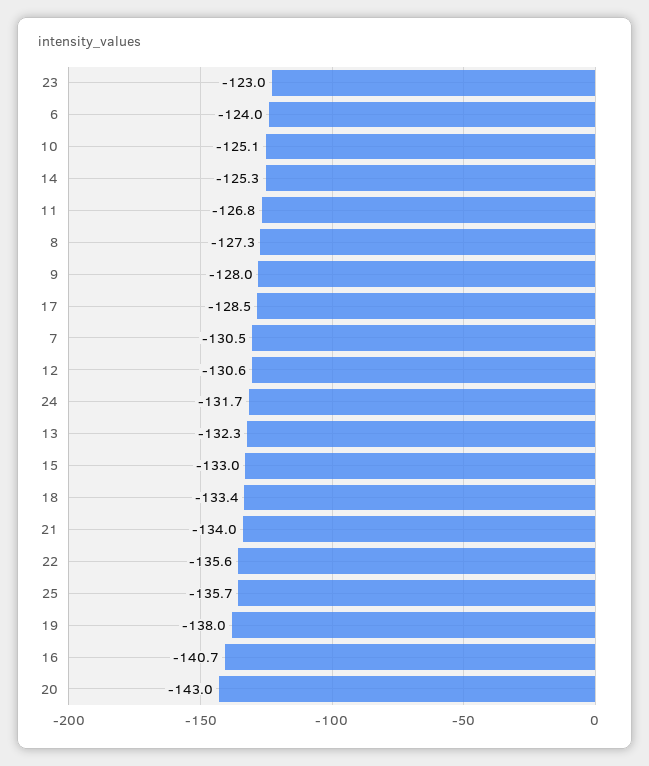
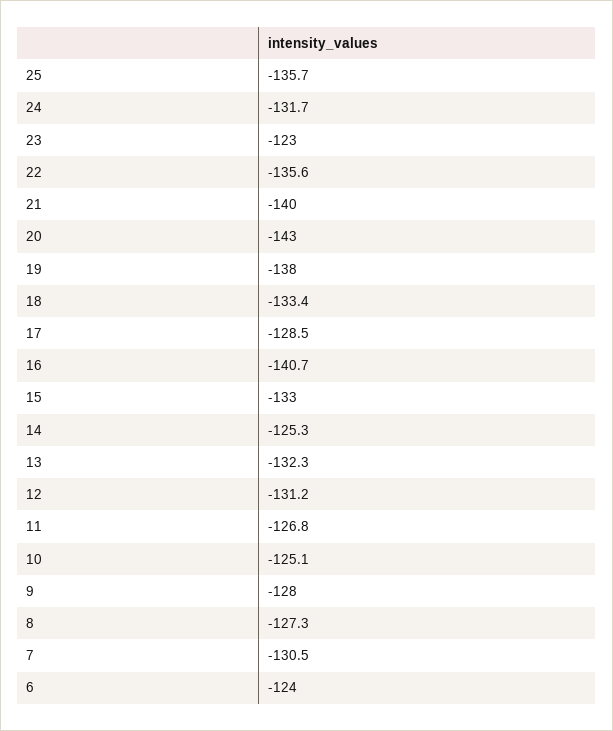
  {
    "23": -123,
    "6": -124,
    "10": -125.1,
    "14": -125.3,
    "11": -126.8,
    "8": -127.3,
    "9": -128,
    "17": -128.5,
    "7": -130.5,
-   "12": -130.6,
+   "12": -131.2,
    "24": -131.7,
    "13": -132.3,
    "15": -133,
    "18": -133.4,
-   "21": -134,
+   "21": -140,
    "22": -135.6,
    "25": -135.7,
    "19": -138,
    "16": -140.7,
    "20": -143
  }

